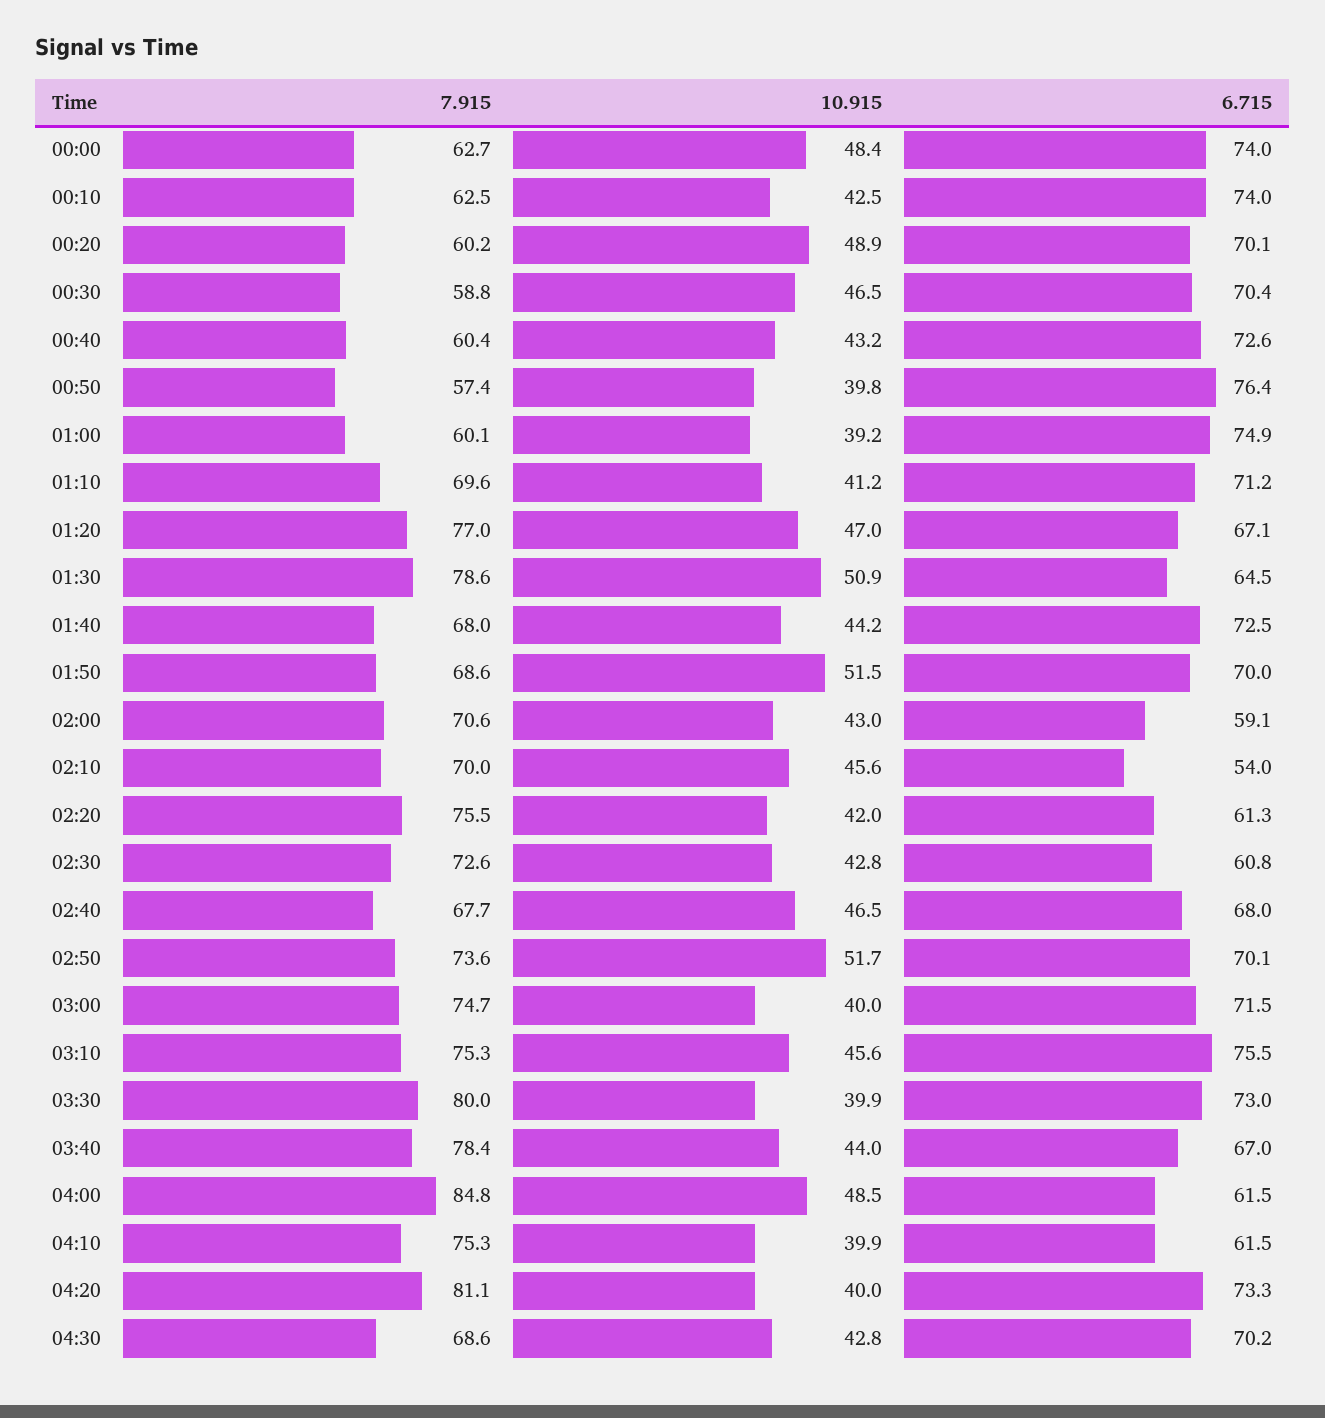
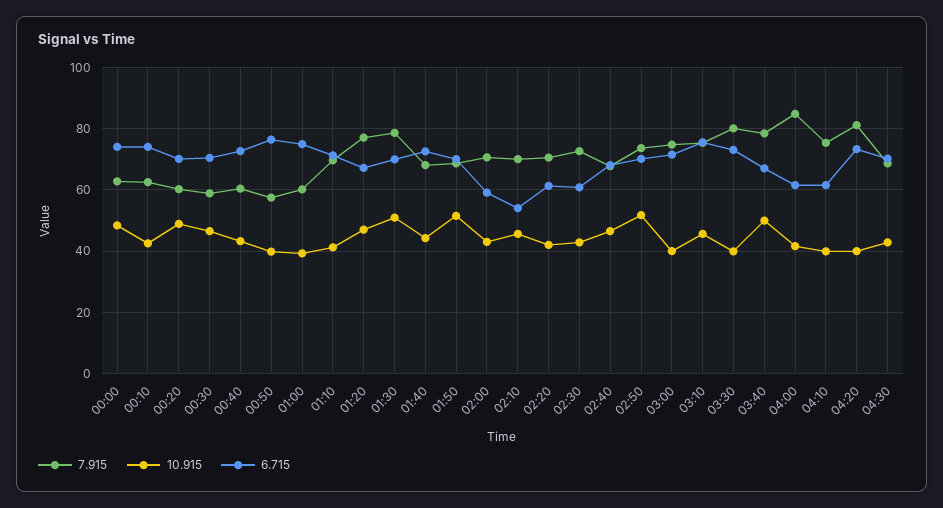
  {
    "7.915": {
      "00:00": 62.7,
      "00:10": 62.5,
      "00:20": 60.2,
      "00:30": 58.8,
      "00:40": 60.4,
      "00:50": 57.4,
      "01:00": 60.1,
      "01:10": 69.6,
      "01:20": 77,
      "01:30": 78.6,
      "01:40": 68,
      "01:50": 68.6,
      "02:00": 70.6,
      "02:10": 70,
-     "02:20": 75.5,
+     "02:20": 70,
      "02:30": 72.6,
      "02:40": 67.7,
      "02:50": 73.6,
      "03:00": 74.7,
      "03:10": 75.3,
      "03:30": 80,
      "03:40": 78.4,
      "04:00": 84.8,
      "04:10": 75.3,
      "04:20": 81.1,
      "04:30": 68.6
    },
    "10.915": {
      "00:00": 48.4,
      "00:10": 42.5,
      "00:20": 48.9,
      "00:30": 46.5,
      "00:40": 43.2,
      "00:50": 39.8,
      "01:00": 39.2,
      "01:10": 41.2,
      "01:20": 47,
      "01:30": 50.9,
      "01:40": 44.2,
      "01:50": 51.5,
      "02:00": 43,
      "02:10": 45.6,
      "02:20": 42,
      "02:30": 42.8,
      "02:40": 46.5,
      "02:50": 51.7,
      "03:00": 40,
      "03:10": 45.6,
      "03:30": 39.9,
-     "03:40": 44,
+     "03:40": 50,
-     "04:00": 48.5,
+     "04:00": 42,
      "04:10": 39.9,
      "04:20": 40,
      "04:30": 42.8
    },
    "6.715": {
      "00:00": 74,
      "00:10": 74,
      "00:20": 70.1,
      "00:30": 70.4,
      "00:40": 72.6,
      "00:50": 76.4,
      "01:00": 74.9,
      "01:10": 71.2,
      "01:20": 67.1,
-     "01:30": 64.5,
+     "01:30": 70,
      "01:40": 72.5,
      "01:50": 70,
      "02:00": 59.1,
      "02:10": 54,
      "02:20": 61.3,
      "02:30": 60.8,
      "02:40": 68,
      "02:50": 70.1,
      "03:00": 71.5,
      "03:10": 75.5,
      "03:30": 73,
      "03:40": 67,
      "04:00": 61.5,
      "04:10": 61.5,
      "04:20": 73.3,
      "04:30": 70.2
    }
  }

